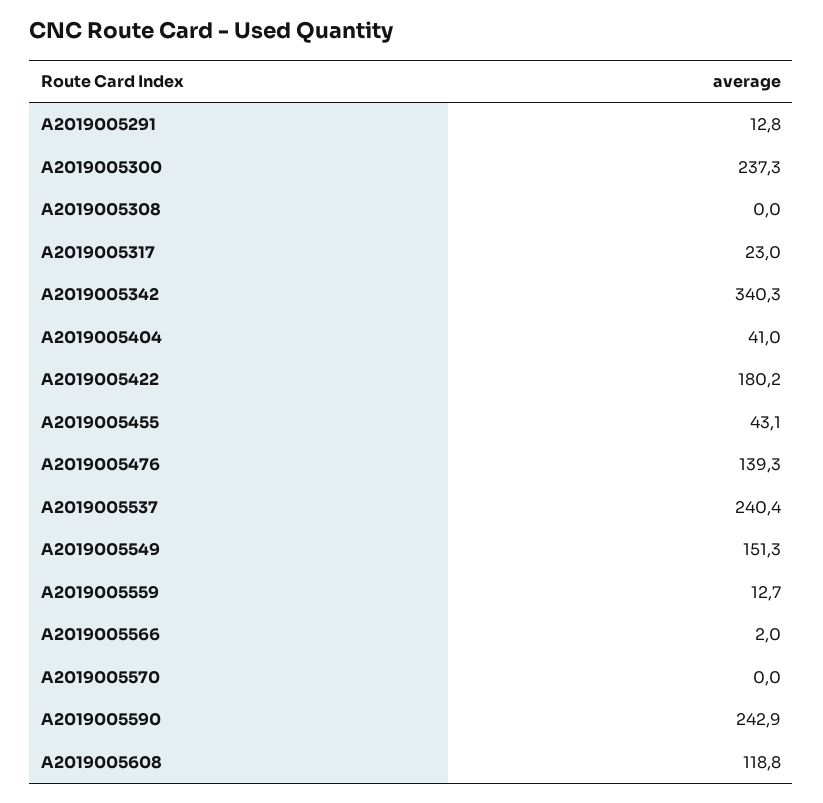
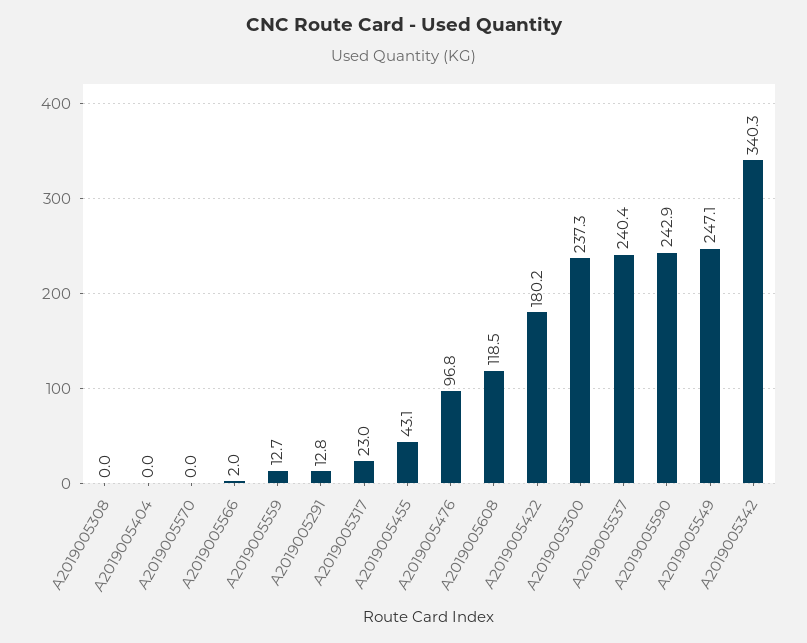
  {
    "A2019005291": 12.8,
    "A2019005300": 237.3,
    "A2019005308": 0,
    "A2019005317": 23,
    "A2019005342": 340.3,
-   "A2019005404": 41,
+   "A2019005404": 0,
    "A2019005422": 180.2,
    "A2019005455": 43.1,
-   "A2019005476": 139.3,
+   "A2019005476": 96.8,
    "A2019005537": 240.4,
-   "A2019005549": 151.3,
+   "A2019005549": 247.1,
    "A2019005559": 12.7,
    "A2019005566": 2,
    "A2019005570": 0,
    "A2019005590": 242.9,
-   "A2019005608": 118.8
+   "A2019005608": 118.5
  }

